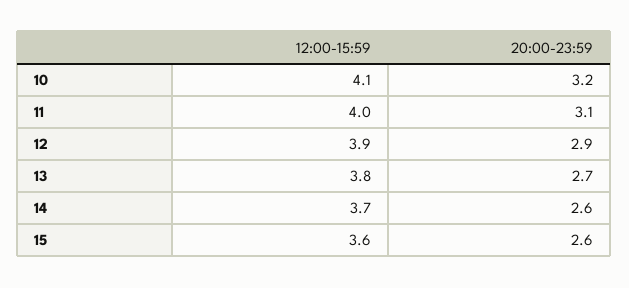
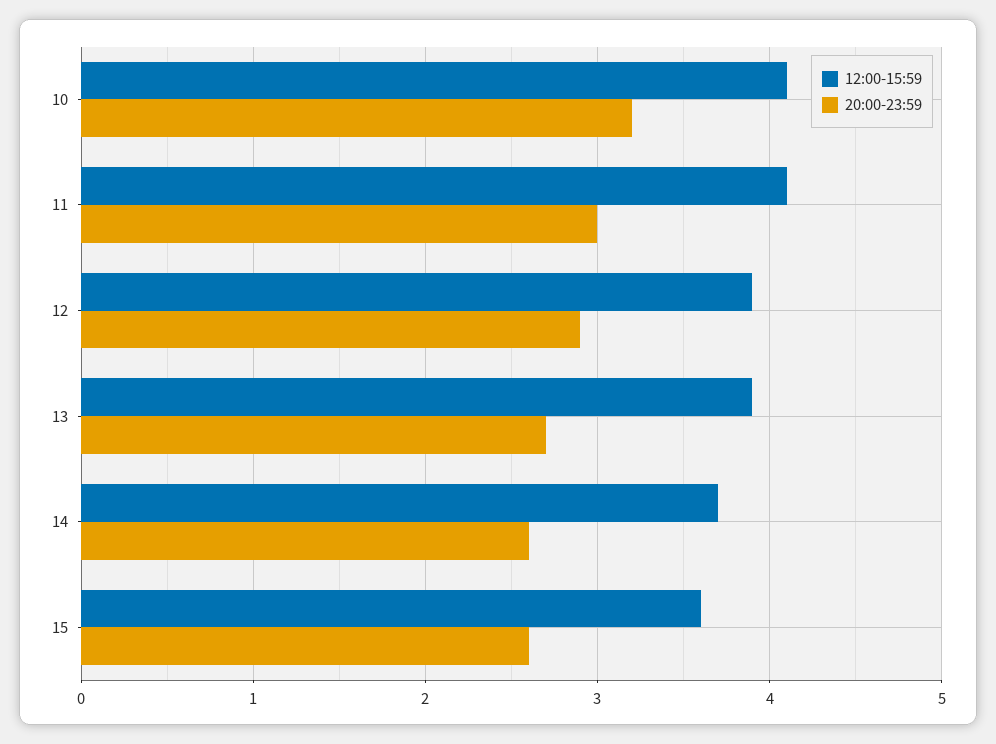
  {
    "12:00-15:59": {
      "10": 4.1,
-     "11": 4,
+     "11": 4.1,
      "12": 3.9,
-     "13": 3.8,
+     "13": 3.9,
      "14": 3.7,
      "15": 3.6
    },
    "20:00-23:59": {
      "10": 3.2,
-     "11": 3.1,
+     "11": 3,
      "12": 2.9,
      "13": 2.7,
      "14": 2.6,
      "15": 2.6
    }
  }

